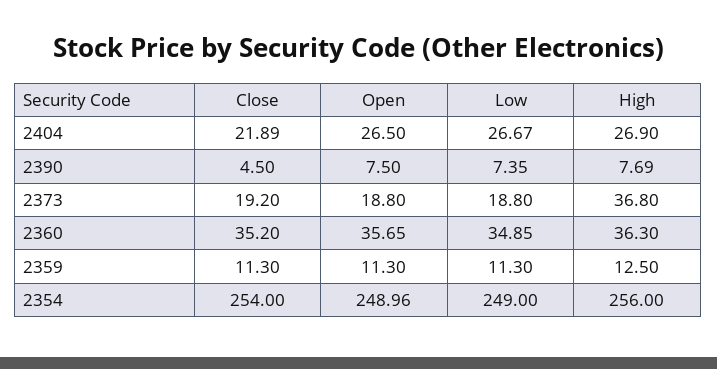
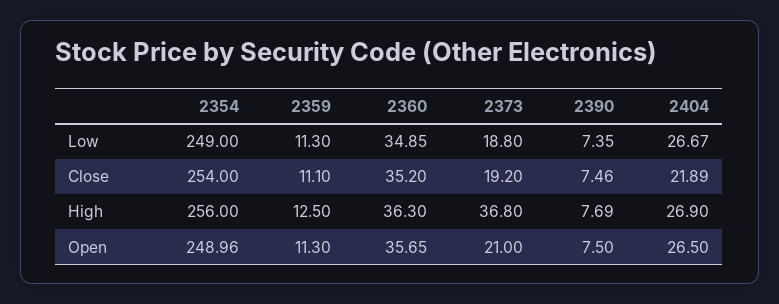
  {
    "Close": {
      "2404": 21.89,
-     "2390": 4.5,
+     "2390": 7.46,
      "2373": 19.2,
      "2360": 35.2,
-     "2359": 11.3,
+     "2359": 11.1,
      "2354": 254
    },
    "Open": {
      "2404": 26.5,
      "2390": 7.5,
-     "2373": 18.8,
+     "2373": 21,
      "2360": 35.65,
      "2359": 11.3,
      "2354": 248.96
    },
    "Low": {
      "2404": 26.67,
      "2390": 7.35,
      "2373": 18.8,
      "2360": 34.85,
      "2359": 11.3,
      "2354": 249
    },
    "High": {
      "2404": 26.9,
      "2390": 7.69,
      "2373": 36.8,
      "2360": 36.3,
      "2359": 12.5,
      "2354": 256
    }
  }

